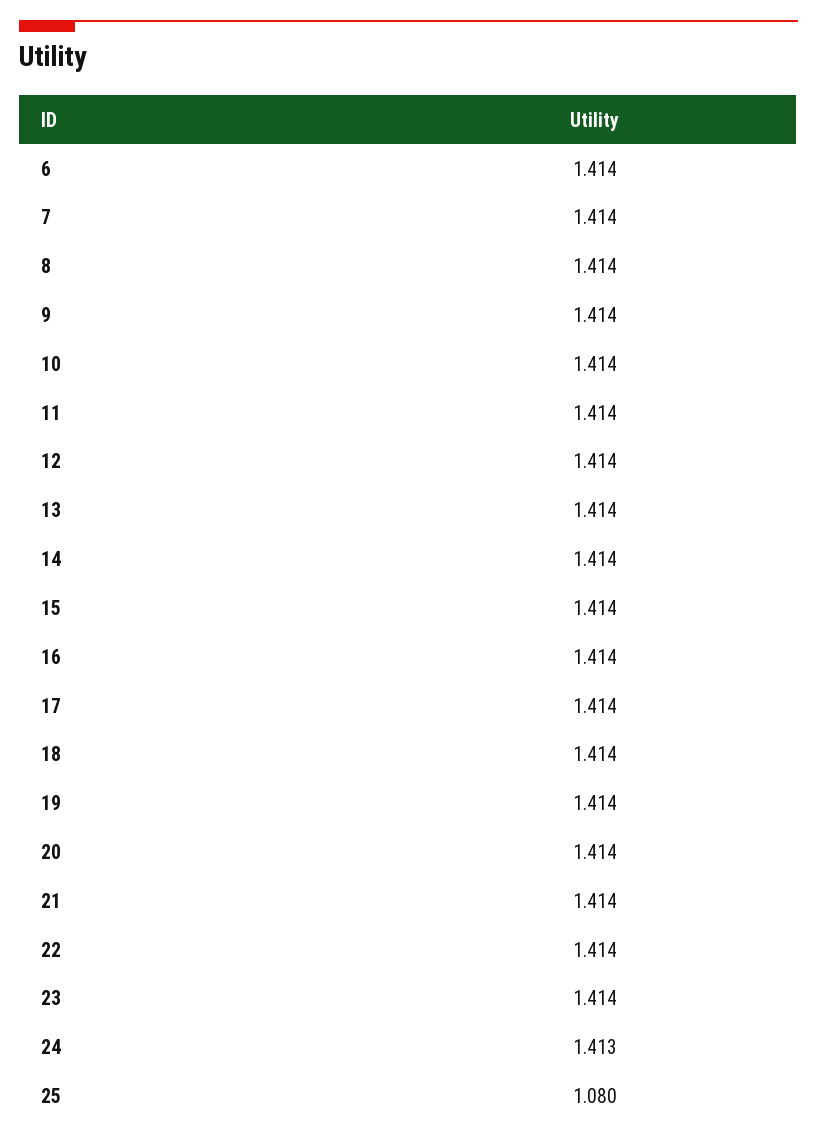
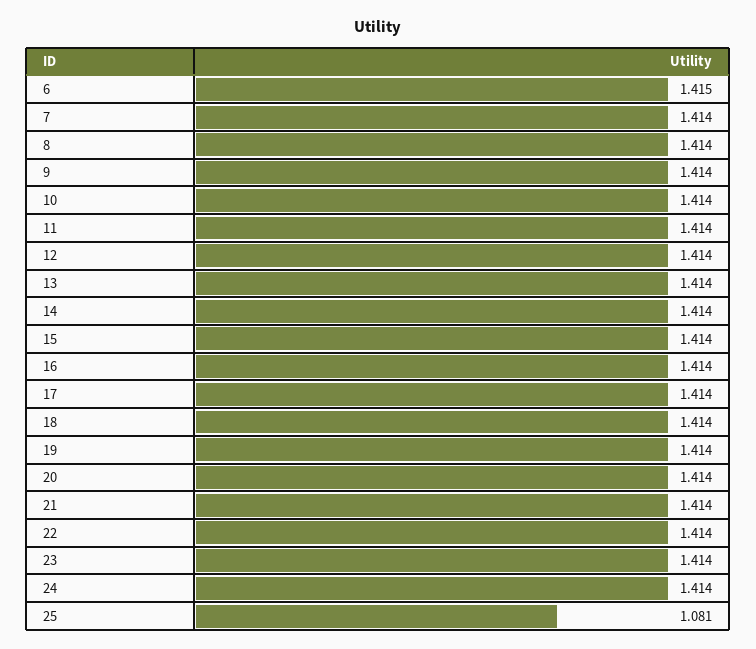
  {
-   "6": 1.414,
+   "6": 1.415,
    "7": 1.414,
    "8": 1.414,
    "9": 1.414,
    "10": 1.414,
    "11": 1.414,
    "12": 1.414,
    "13": 1.414,
    "14": 1.414,
    "15": 1.414,
    "16": 1.414,
    "17": 1.414,
    "18": 1.414,
    "19": 1.414,
    "20": 1.414,
    "21": 1.414,
    "22": 1.414,
    "23": 1.414,
-   "24": 1.413,
+   "24": 1.414,
-   "25": 1.08
+   "25": 1.081
  }

